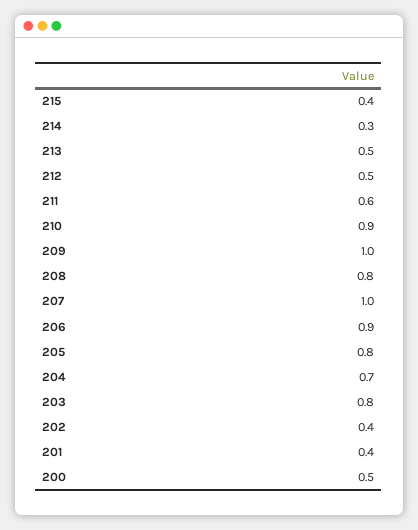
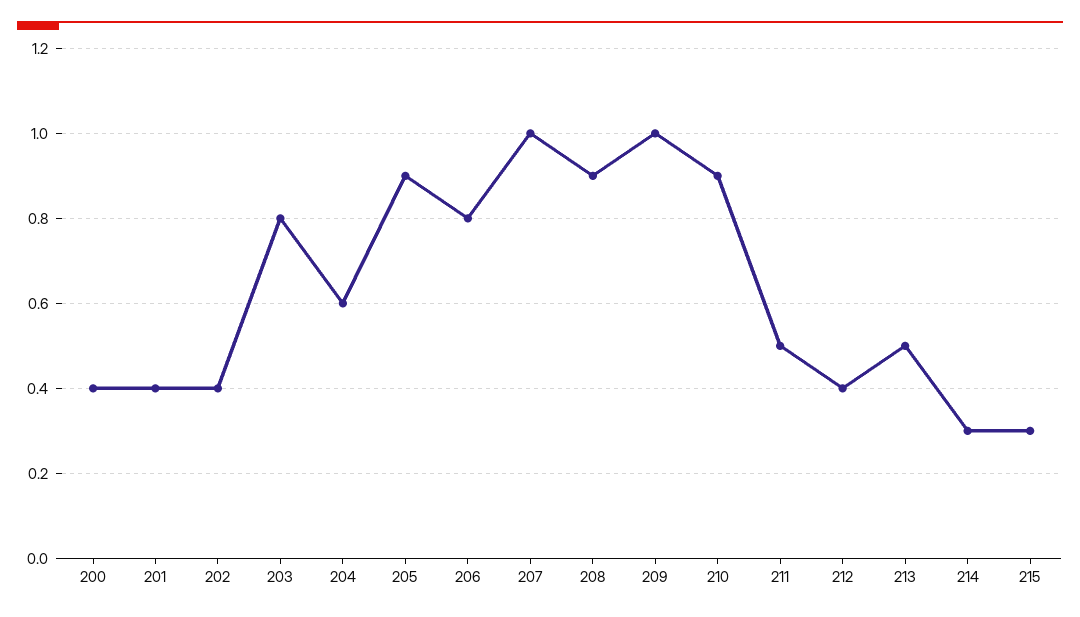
  {
-   "215": 0.4,
+   "215": 0.3,
    "214": 0.3,
    "213": 0.5,
-   "212": 0.5,
+   "212": 0.4,
-   "211": 0.6,
+   "211": 0.5,
    "210": 0.9,
    "209": 1,
-   "208": 0.8,
+   "208": 0.9,
    "207": 1,
-   "206": 0.9,
+   "206": 0.8,
-   "205": 0.8,
+   "205": 0.9,
-   "204": 0.7,
+   "204": 0.6,
    "203": 0.8,
    "202": 0.4,
    "201": 0.4,
-   "200": 0.5
+   "200": 0.4
  }

